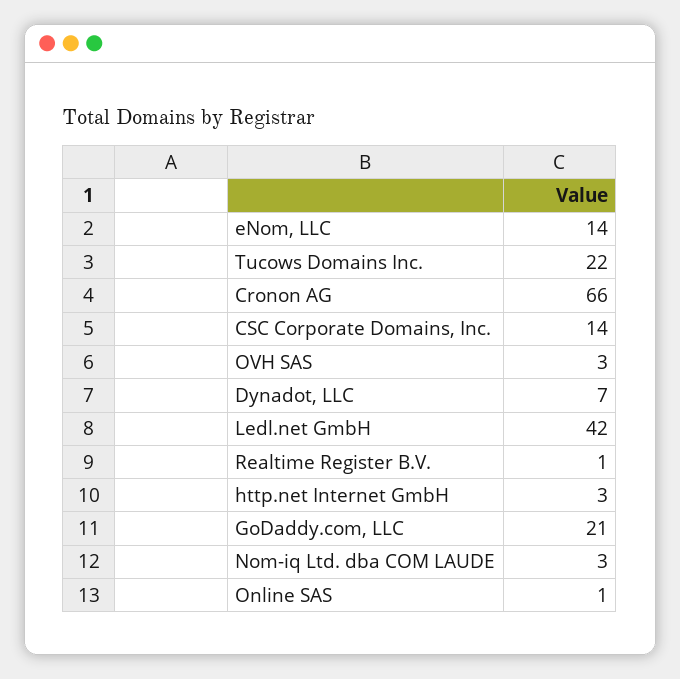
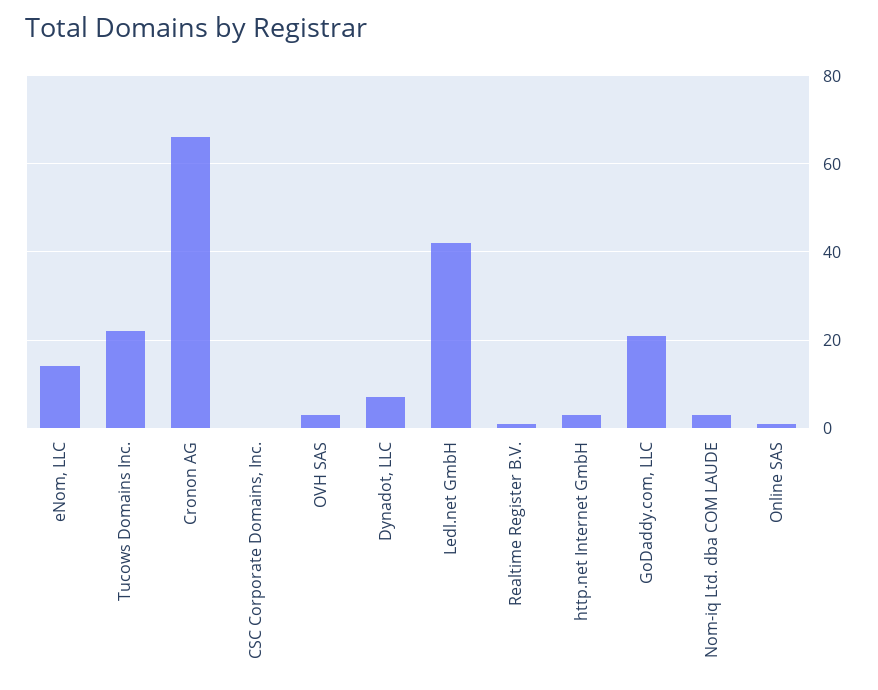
  {
    "eNom, LLC": 14,
    "Tucows Domains Inc.": 22,
    "Cronon AG": 66,
-   "CSC Corporate Domains, Inc.": 14,
+   "CSC Corporate Domains, Inc.": 0,
    "OVH SAS": 3,
    "Dynadot, LLC": 7,
    "Ledl.net GmbH": 42,
    "Realtime Register B.V.": 1,
    "http.net Internet GmbH": 3,
    "GoDaddy.com, LLC": 21,
    "Nom-iq Ltd. dba COM LAUDE": 3,
    "Online SAS": 1
  }

